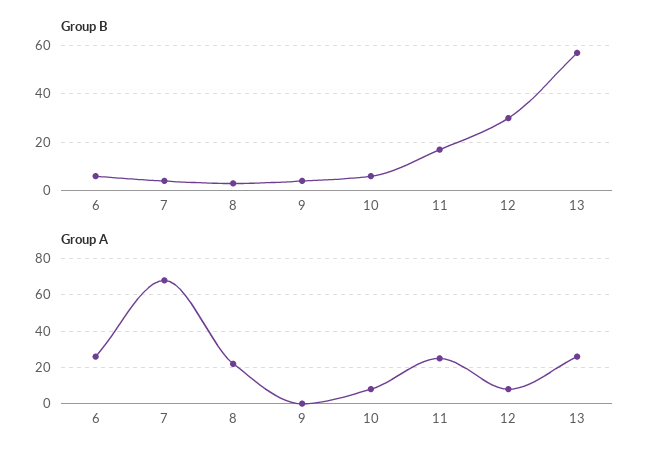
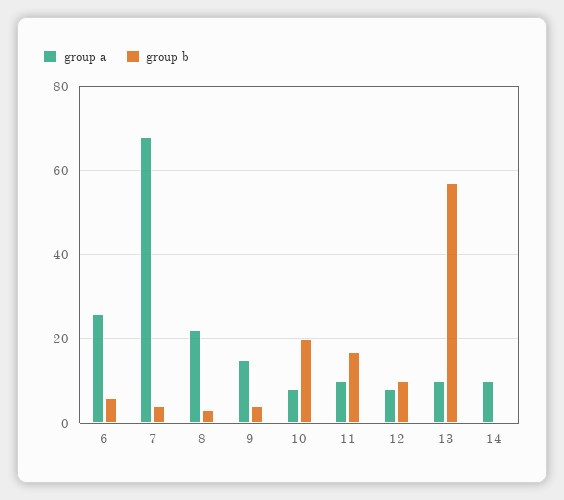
  {
    "Group B": {
      "6": 5,
      "7": 5,
      "8": 5,
      "9": 5,
-     "10": 5,
+     "10": 20,
      "11": 15,
-     "12": 30,
+     "12": 10,
-     "13": 55
+     "13": 55,
+     "14": 0
    },
    "Group A": {
      "6": 25,
      "7": 70,
      "8": 20,
-     "9": 0,
+     "9": 15,
      "10": 10,
-     "11": 25,
+     "11": 10,
      "12": 10,
-     "13": 25
+     "13": 10,
+     "14": 10
    }
  }

